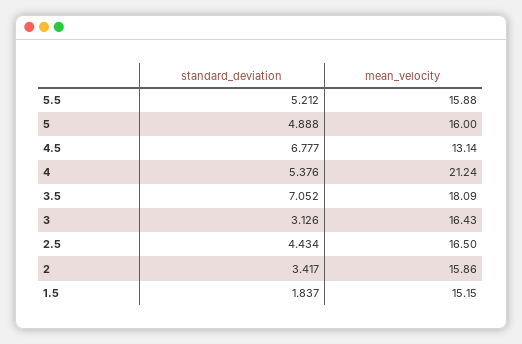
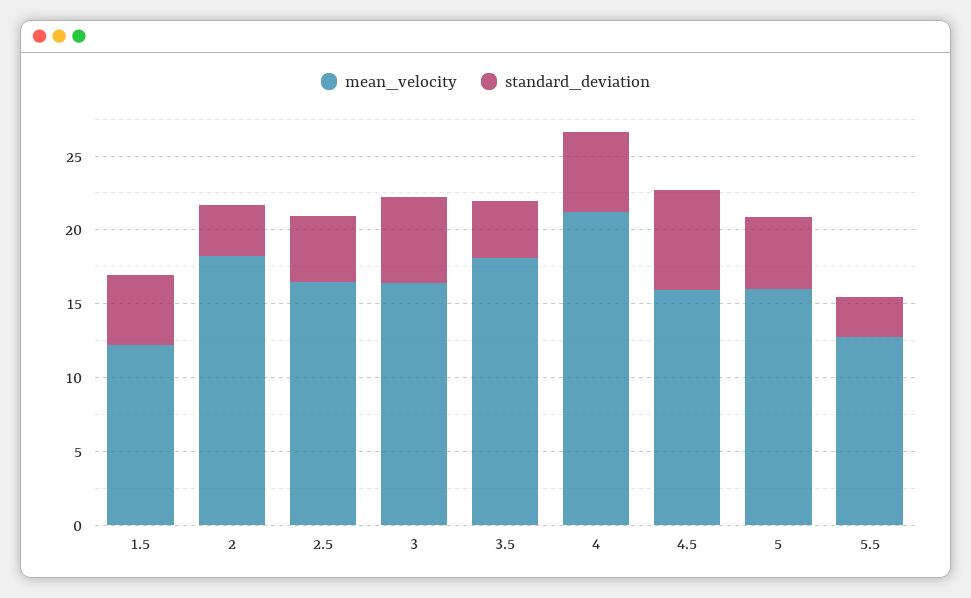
  {
    "standard_deviation": {
-     "5.5": 5.212,
+     "5.5": 3,
      "5": 4.888,
      "4.5": 6.777,
      "4": 5.376,
-     "3.5": 7.052,
+     "3.5": 4,
-     "3": 3.126,
+     "3": 6,
      "2.5": 4.434,
      "2": 3.417,
-     "1.5": 1.837
+     "1.5": 5
    },
    "mean_velocity": {
-     "5.5": 15.88,
+     "5.5": 13,
      "5": 16,
-     "4.5": 13.14,
+     "4.5": 16,
      "4": 21.24,
      "3.5": 18.09,
      "3": 16.43,
      "2.5": 16.5,
-     "2": 15.86,
+     "2": 18,
-     "1.5": 15.15
+     "1.5": 12
    }
  }

